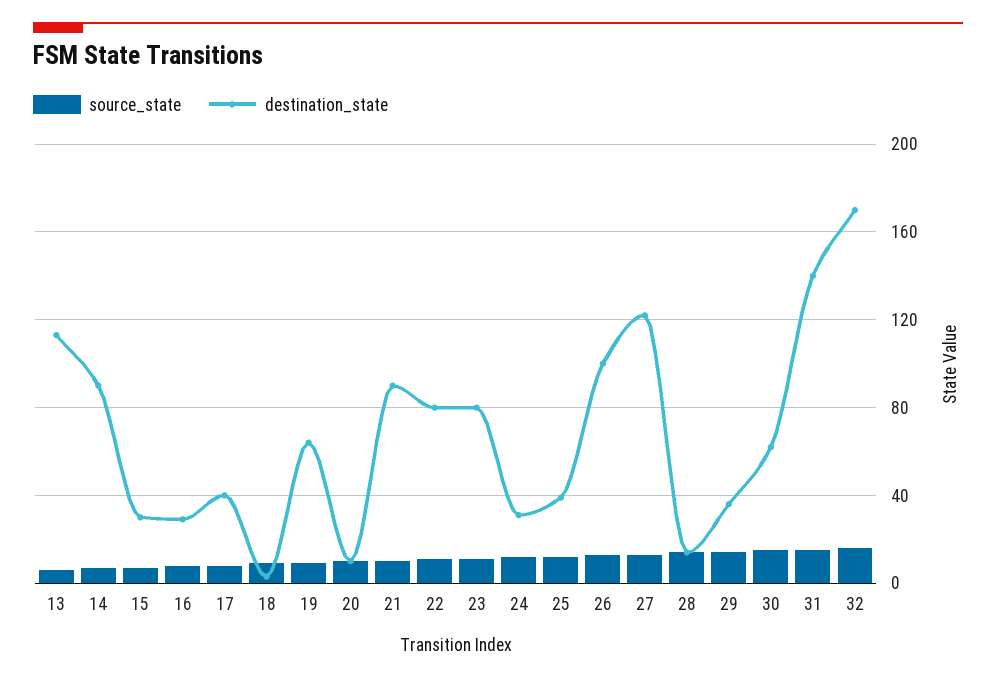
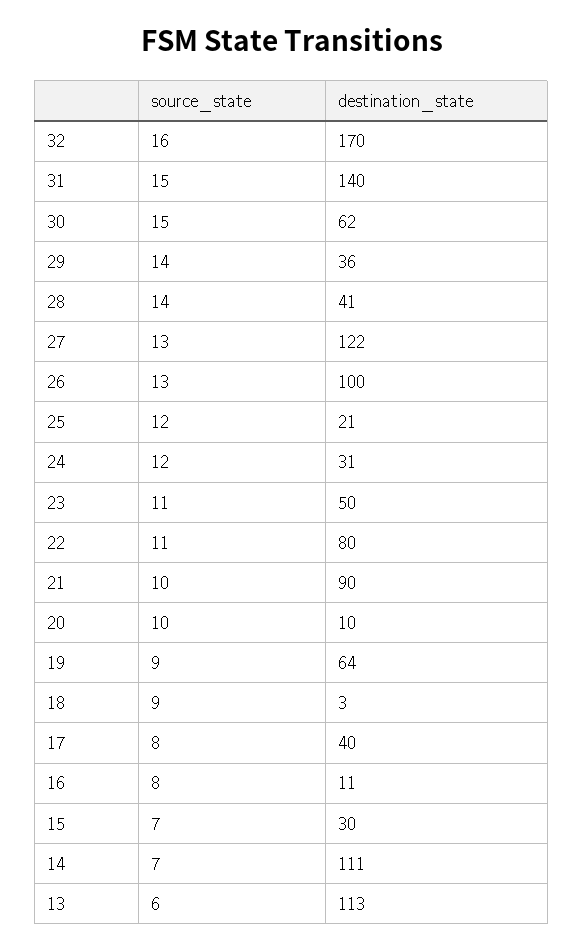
  {
    "source_state": {
      "13": 6,
      "14": 7,
      "15": 7,
      "16": 8,
      "17": 8,
      "18": 9,
      "19": 9,
      "20": 10,
      "21": 10,
      "22": 11,
      "23": 11,
      "24": 12,
      "25": 12,
      "26": 13,
      "27": 13,
      "28": 14,
      "29": 14,
      "30": 15,
      "31": 15,
      "32": 16
    },
    "destination_state": {
      "13": 113,
-     "14": 90,
+     "14": 111,
      "15": 30,
-     "16": 30,
+     "16": 11,
      "17": 40,
      "18": 3,
      "19": 64,
      "20": 10,
      "21": 90,
      "22": 80,
-     "23": 80,
+     "23": 50,
      "24": 31,
-     "25": 40,
+     "25": 21,
      "26": 100,
      "27": 122,
-     "28": 15,
+     "28": 41,
      "29": 36,
      "30": 62,
      "31": 140,
      "32": 170
    }
  }

